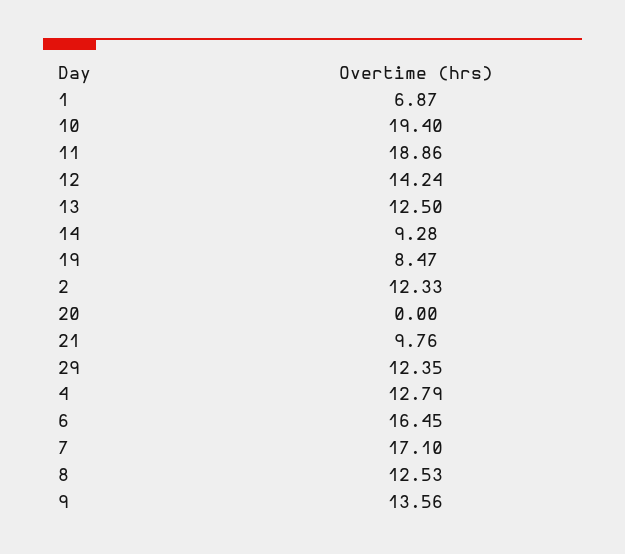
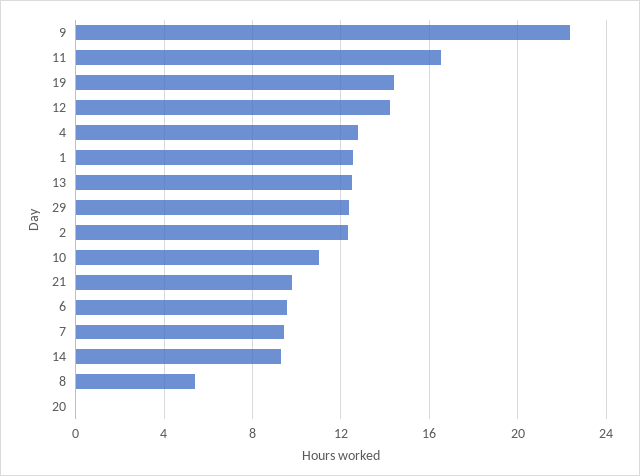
  {
-   "1": 6.87,
+   "1": 12.5,
-   "10": 19.4,
+   "10": 11,
-   "11": 18.86,
+   "11": 16.5,
    "12": 14.24,
    "13": 12.5,
    "14": 9.28,
-   "19": 8.47,
+   "19": 14.5,
    "2": 12.33,
    "20": 0,
    "21": 9.76,
    "29": 12.35,
    "4": 12.79,
-   "6": 16.45,
+   "6": 9.5,
-   "7": 17.1,
+   "7": 9.5,
-   "8": 12.53,
+   "8": 5.5,
-   "9": 13.56
+   "9": 22.5
  }

